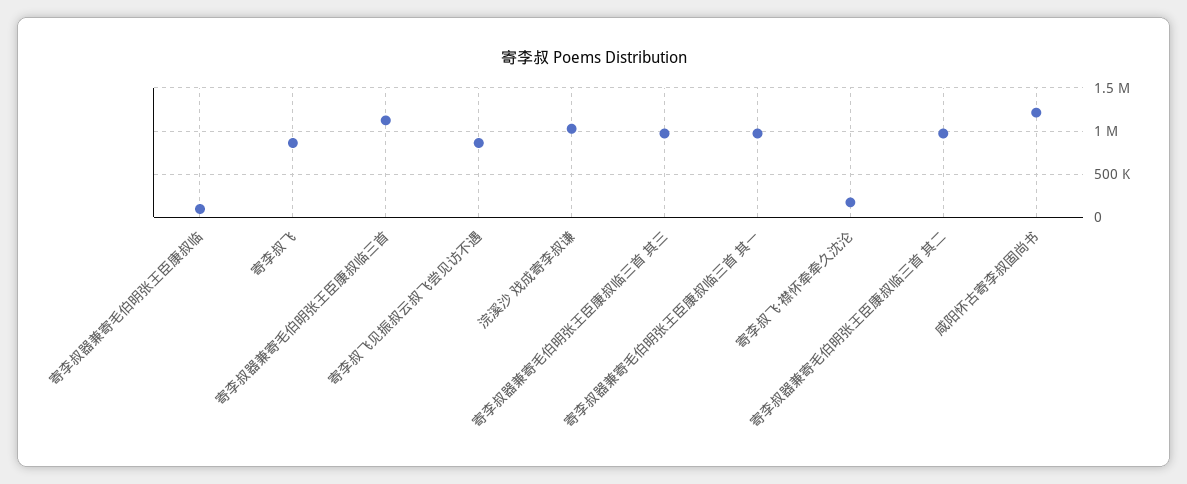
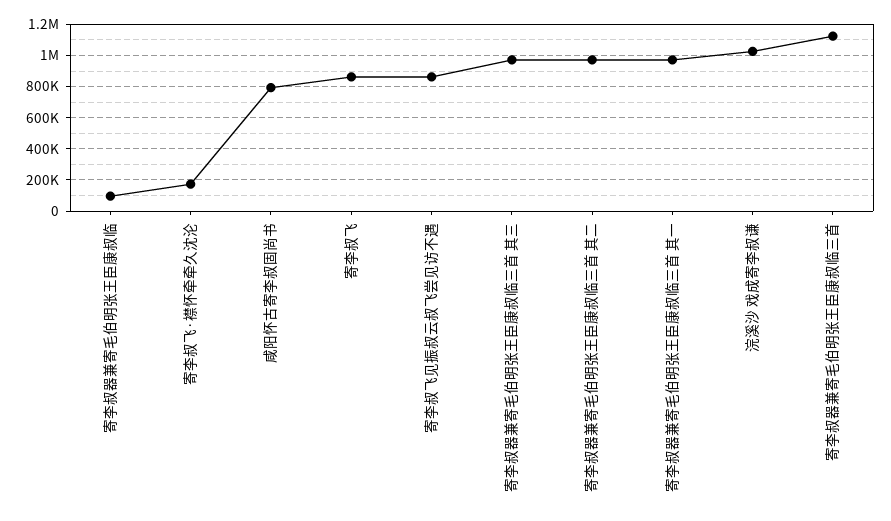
  {
    "寄李叔器兼寄毛伯明张王臣康叔临": 100000,
    "寄李叔飞": 850000,
    "寄李叔器兼寄毛伯明张王臣康叔临三首": 1100000,
    "寄李叔飞见振叔云叔飞尝见访不遇": 850000,
    "浣溪沙 戏成寄李叔谦": 1050000,
    "寄李叔器兼寄毛伯明张王臣康叔临三首 其三": 950000,
    "寄李叔器兼寄毛伯明张王臣康叔临三首 其一": 950000,
    "寄李叔飞·襟怀牵牵久沈沦": 150000,
    "寄李叔器兼寄毛伯明张王臣康叔临三首 其二": 950000,
-   "咸阳怀古寄李叔固尚书": 1200000
+   "咸阳怀古寄李叔固尚书": 800000
  }

